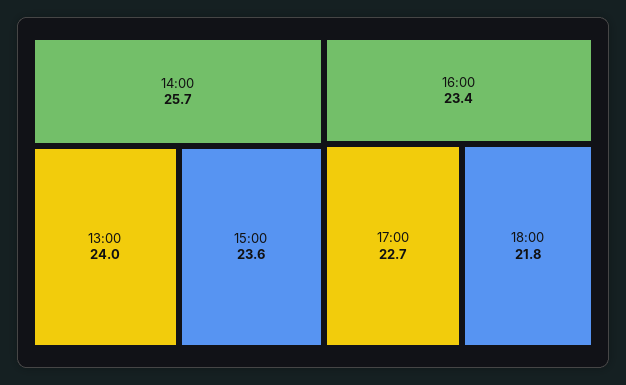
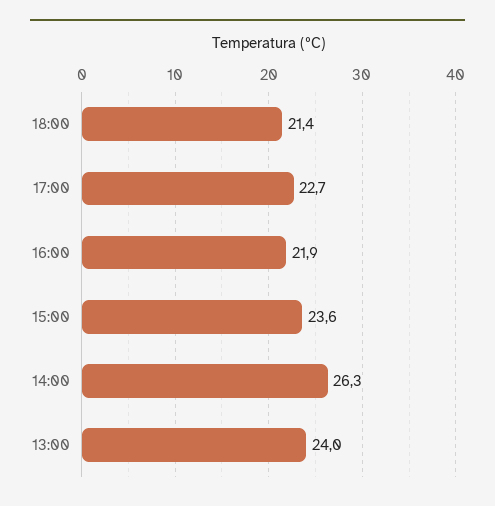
  {
-   "14:00": 25.7,
+   "14:00": 26.3,
    "13:00": 24,
    "15:00": 23.6,
-   "16:00": 23.4,
+   "16:00": 21.9,
    "17:00": 22.7,
-   "18:00": 21.8
+   "18:00": 21.4
  }

